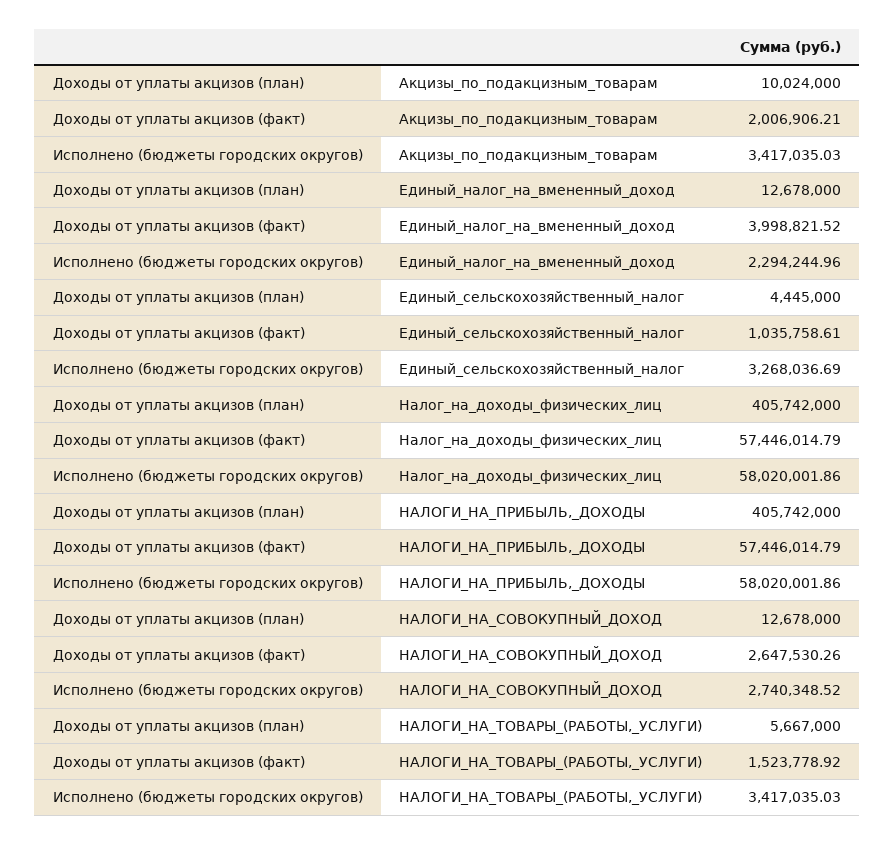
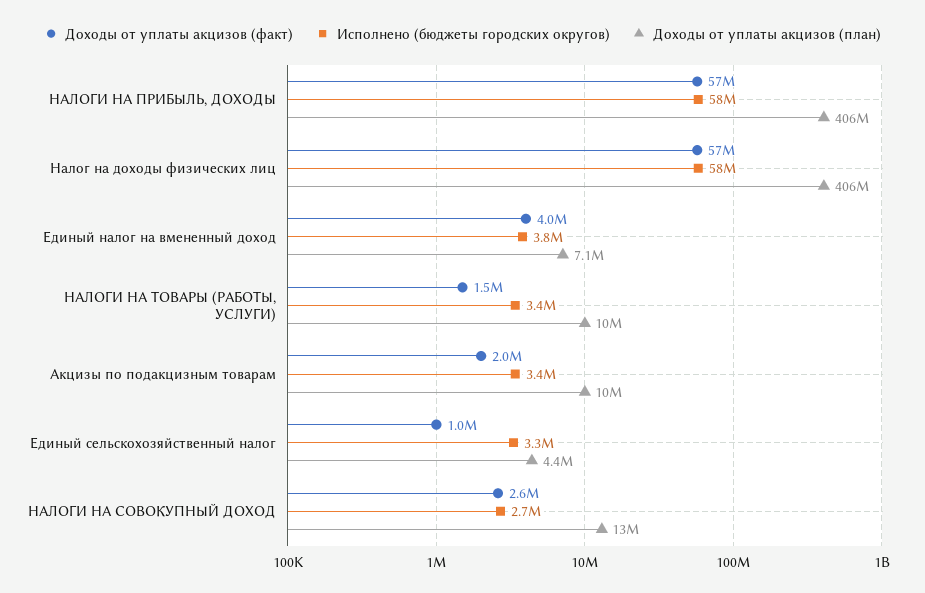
  {
    "Доходы от уплаты акцизов (план)": {
      "Акцизы_по_подакцизным_товарам": 10024000,
-     "Единый_налог_на_вмененный_доход": 12678000,
+     "Единый_налог_на_вмененный_доход": 7100000,
      "Единый_сельскохозяйственный_налог": 4445000,
      "Налог_на_доходы_физических_лиц": 405742000,
      "НАЛОГИ_НА_ПРИБЫЛЬ,_ДОХОДЫ": 405742000,
      "НАЛОГИ_НА_СОВОКУПНЫЙ_ДОХОД": 12678000,
-     "НАЛОГИ_НА_ТОВАРЫ_(РАБОТЫ,_УСЛУГИ)": 5667000
+     "НАЛОГИ_НА_ТОВАРЫ_(РАБОТЫ,_УСЛУГИ)": 10000000
    },
    "Доходы от уплаты акцизов (факт)": {
      "Акцизы_по_подакцизным_товарам": 2006906.21,
      "Единый_налог_на_вмененный_доход": 3998821.52,
      "Единый_сельскохозяйственный_налог": 1035758.61,
      "Налог_на_доходы_физических_лиц": 57446014.79,
      "НАЛОГИ_НА_ПРИБЫЛЬ,_ДОХОДЫ": 57446014.79,
      "НАЛОГИ_НА_СОВОКУПНЫЙ_ДОХОД": 2647530.26,
      "НАЛОГИ_НА_ТОВАРЫ_(РАБОТЫ,_УСЛУГИ)": 1523778.92
    },
    "Исполнено (бюджеты городских округов)": {
      "Акцизы_по_подакцизным_товарам": 3417035.03,
-     "Единый_налог_на_вмененный_доход": 2294244.96,
+     "Единый_налог_на_вмененный_доход": 3800000,
      "Единый_сельскохозяйственный_налог": 3268036.69,
      "Налог_на_доходы_физических_лиц": 58020001.86,
      "НАЛОГИ_НА_ПРИБЫЛЬ,_ДОХОДЫ": 58020001.86,
      "НАЛОГИ_НА_СОВОКУПНЫЙ_ДОХОД": 2740348.52,
      "НАЛОГИ_НА_ТОВАРЫ_(РАБОТЫ,_УСЛУГИ)": 3417035.03
    }
  }

